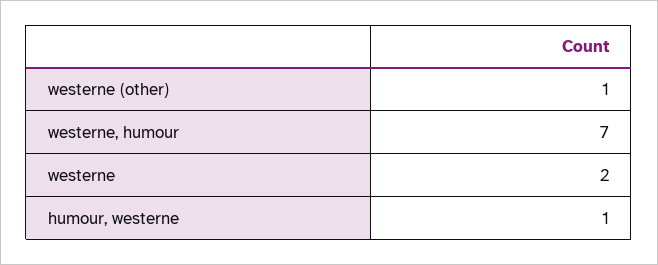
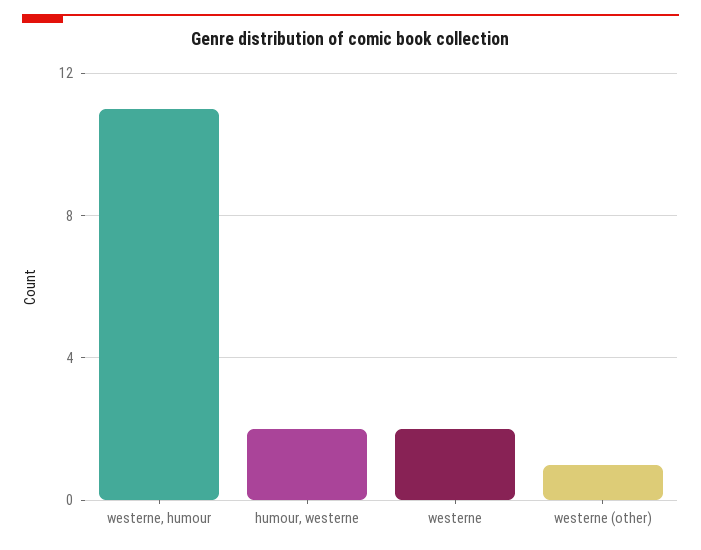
  {
    "westerne (other)": 1,
-   "westerne, humour": 7,
+   "westerne, humour": 11,
    "westerne": 2,
-   "humour, westerne": 1
+   "humour, westerne": 2
  }

